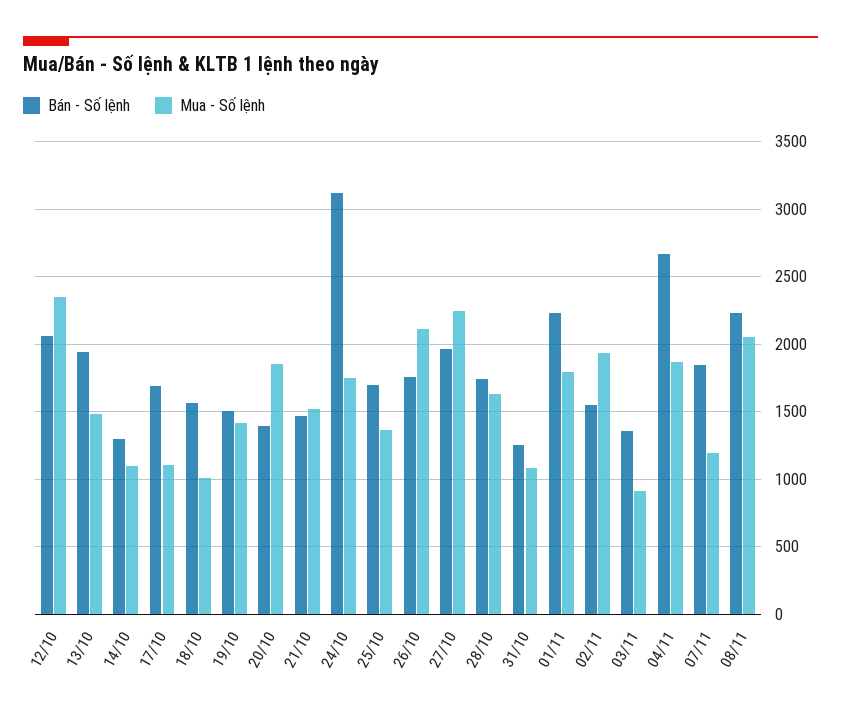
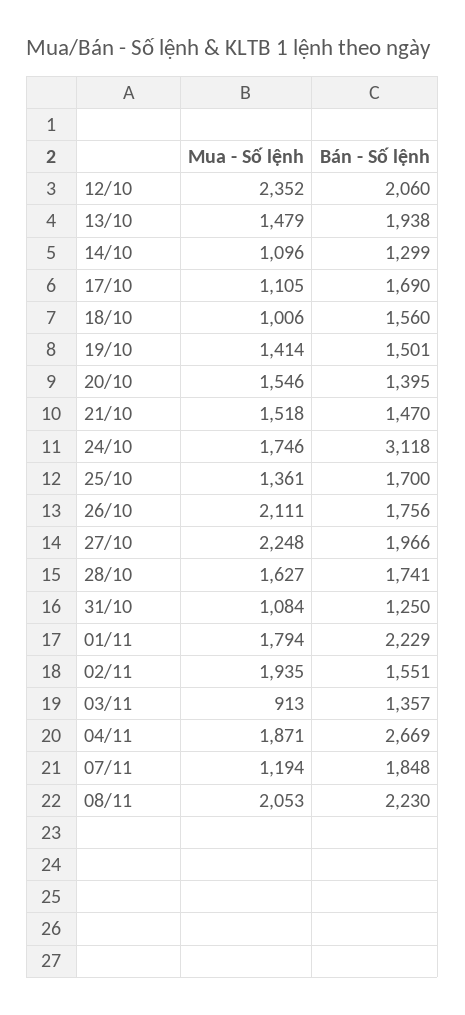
  {
    "Bán - Số lệnh": {
      "12/10": 2060,
      "13/10": 1938,
      "14/10": 1299,
      "17/10": 1690,
      "18/10": 1560,
      "19/10": 1501,
      "20/10": 1395,
      "21/10": 1470,
      "24/10": 3118,
      "25/10": 1700,
      "26/10": 1756,
      "27/10": 1966,
      "28/10": 1741,
      "31/10": 1250,
      "01/11": 2229,
      "02/11": 1551,
      "03/11": 1357,
      "04/11": 2669,
      "07/11": 1848,
      "08/11": 2230
    },
    "Mua - Số lệnh": {
      "12/10": 2352,
      "13/10": 1479,
      "14/10": 1096,
      "17/10": 1105,
      "18/10": 1006,
      "19/10": 1414,
-     "20/10": 1850,
+     "20/10": 1546,
      "21/10": 1518,
      "24/10": 1746,
      "25/10": 1361,
      "26/10": 2111,
      "27/10": 2248,
      "28/10": 1627,
      "31/10": 1084,
      "01/11": 1794,
      "02/11": 1935,
      "03/11": 913,
      "04/11": 1871,
      "07/11": 1194,
      "08/11": 2053
    }
  }

